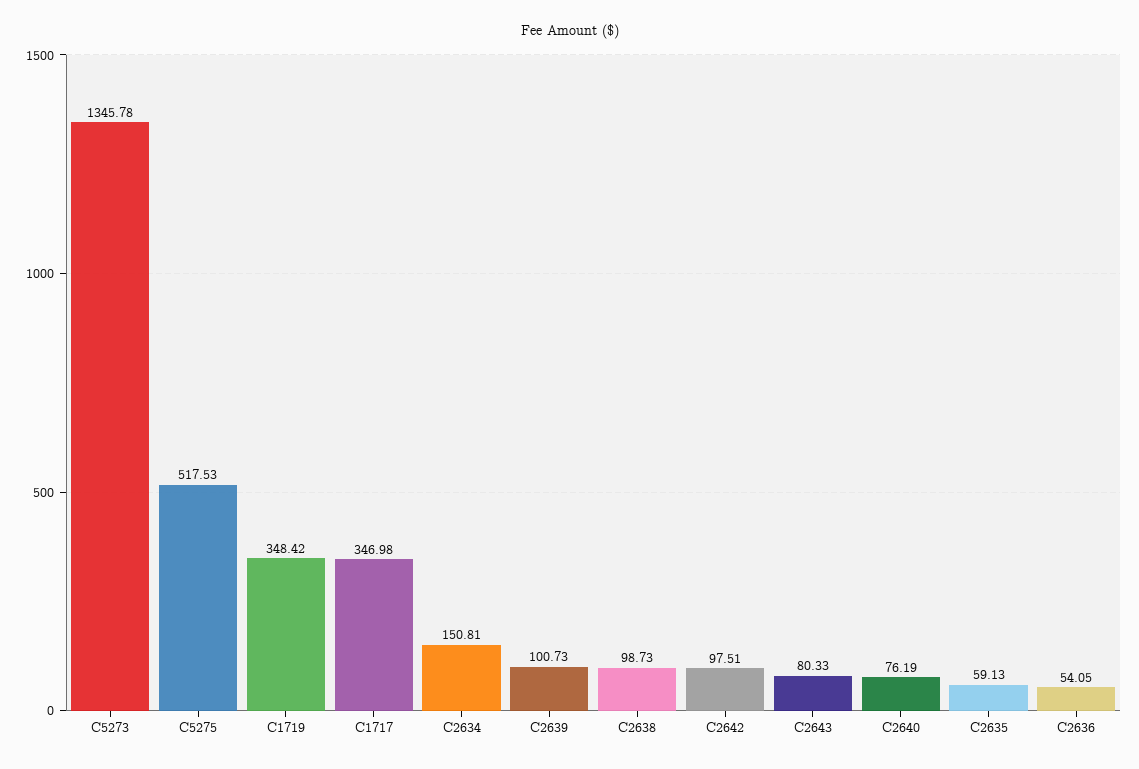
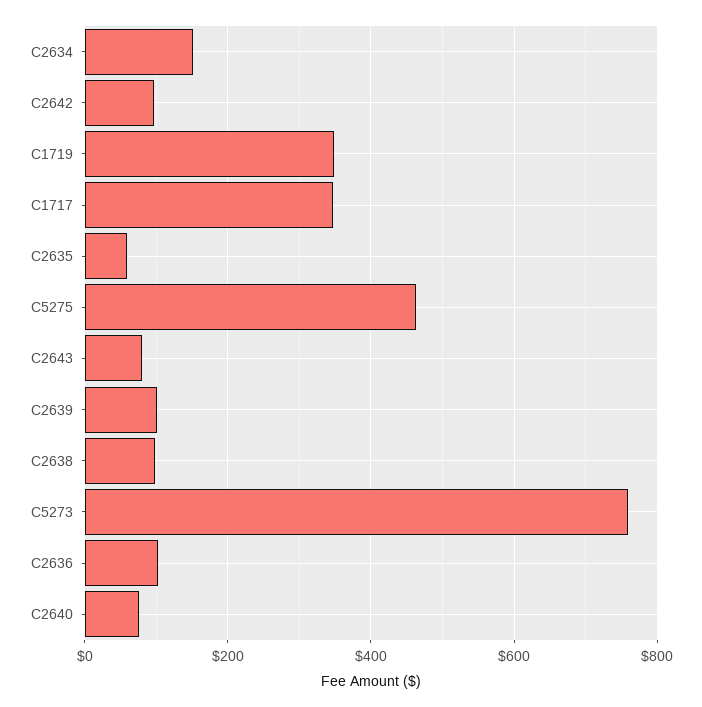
  {
-   "C5273": 1345.78,
+   "C5273": 760,
-   "C5275": 517.53,
+   "C5275": 460,
    "C1719": 348.42,
    "C1717": 346.98,
    "C2634": 150.81,
    "C2639": 100.73,
    "C2638": 98.73,
    "C2642": 97.51,
    "C2643": 80.33,
    "C2640": 76.19,
    "C2635": 59.13,
-   "C2636": 54.05
+   "C2636": 100
  }

